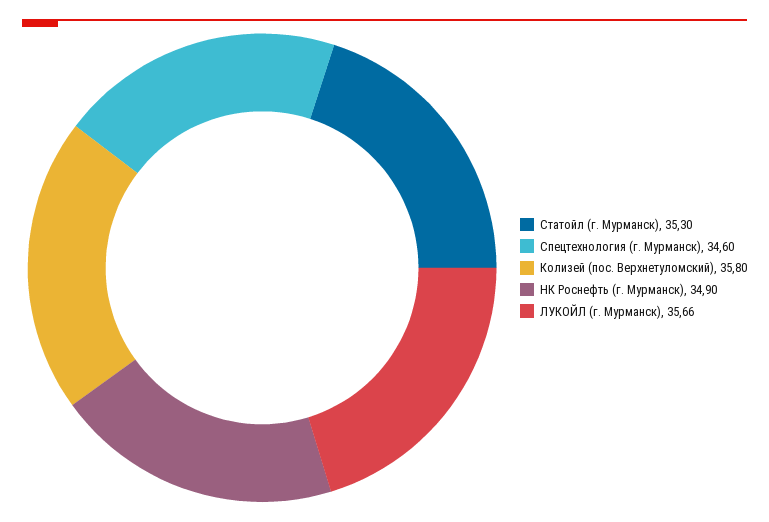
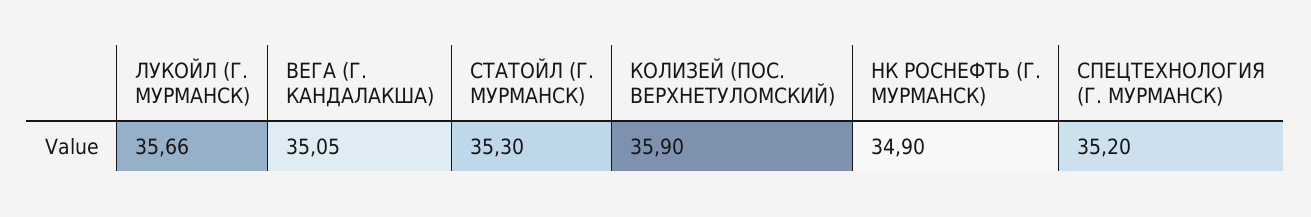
  {
    "Статойл (г. Мурманск)": 35.3,
-   "Спецтехнология (г. Мурманск)": 34.6,
+   "Спецтехнология (г. Мурманск)": 35.2,
-   "Колизей (пос. Верхнетуломский)": 35.8,
+   "Колизей (пос. Верхнетуломский)": 35.9,
    "НК Роснефть (г. Мурманск)": 34.9,
-   "ЛУКОЙЛ (г. Мурманск)": 35.66
+   "ЛУКОЙЛ (г. Мурманск)": 35.66,
+   "ВЕГА (Г. КАНДАЛАКША)": 35.05
  }

